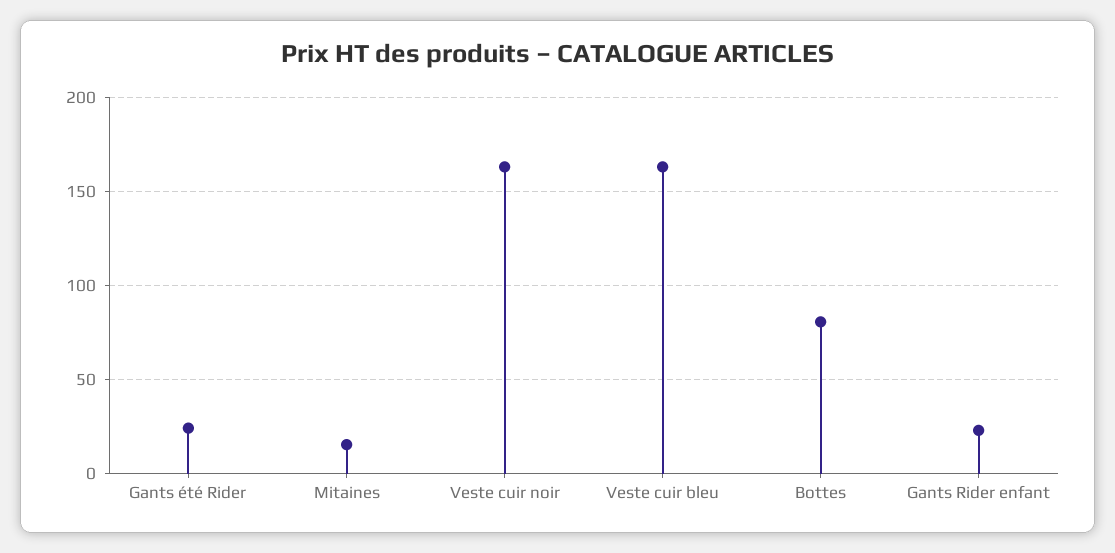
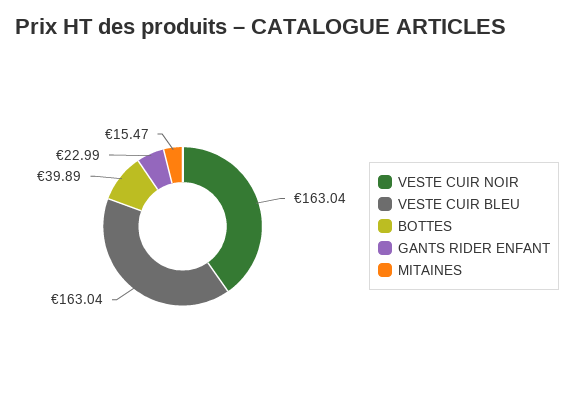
  {
-   "Gants été Rider": 25,
    "Mitaines": 15.47,
    "Veste cuir noir": 163.04,
    "Veste cuir bleu": 163.04,
-   "Bottes": 80,
+   "Bottes": 39.89,
    "Gants Rider enfant": 22.99
  }

